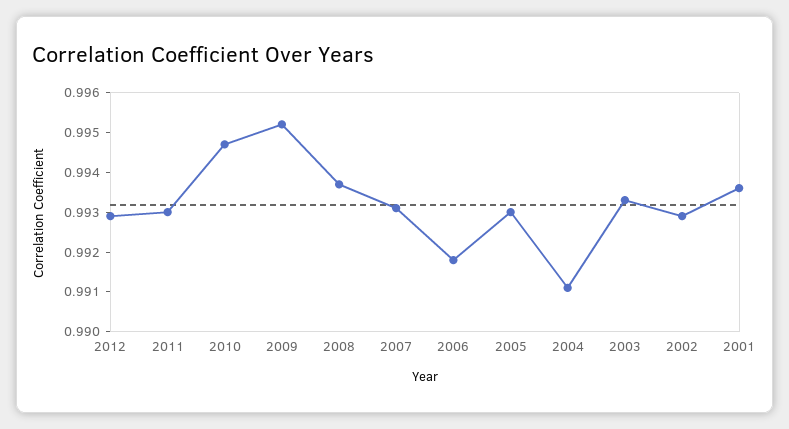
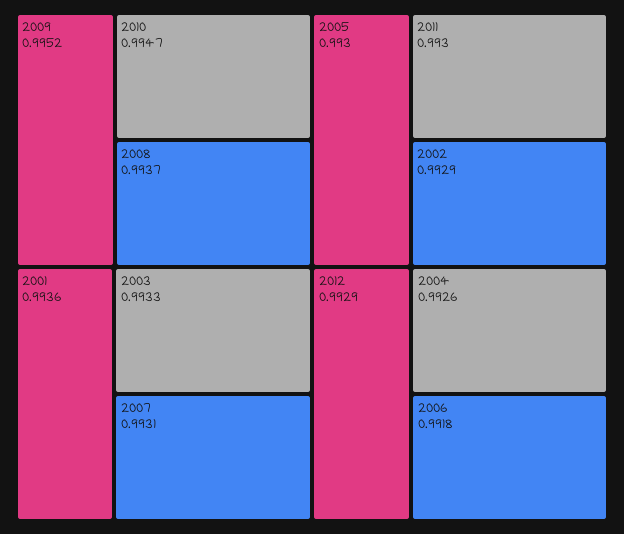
  {
    "2012": 0.9929,
    "2011": 0.993,
    "2010": 0.9947,
    "2009": 0.9952,
    "2008": 0.9937,
    "2007": 0.9931,
    "2006": 0.9918,
    "2005": 0.993,
-   "2004": 0.991,
+   "2004": 0.9926,
    "2003": 0.9933,
    "2002": 0.9929,
    "2001": 0.9936
  }

